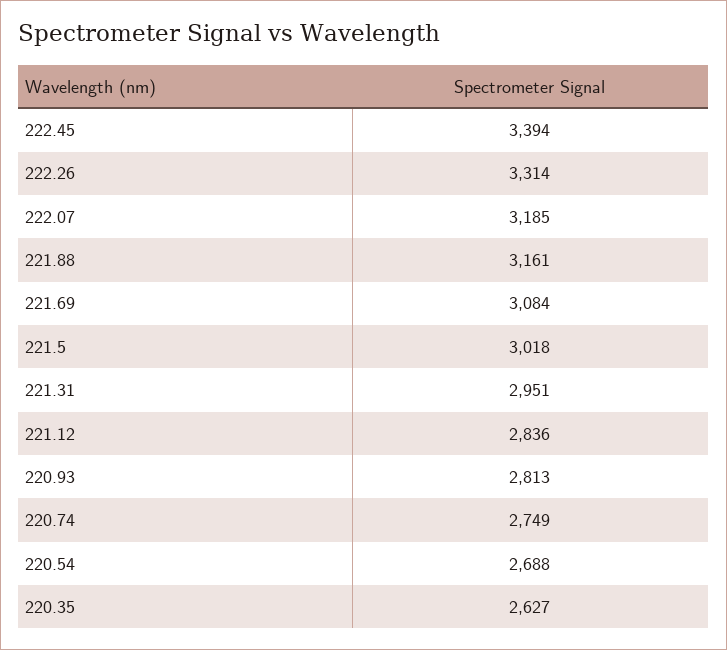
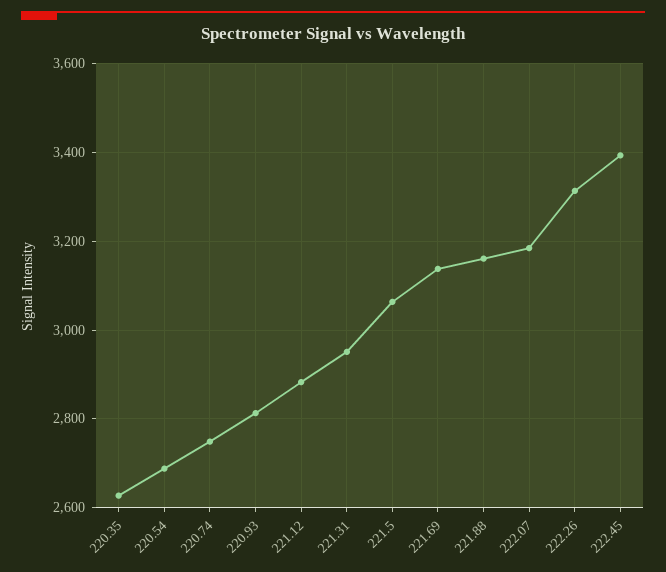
  {
    "222.45": 3394,
    "222.26": 3314,
    "222.07": 3185,
    "221.88": 3161,
-   "221.69": 3084,
+   "221.69": 3140,
-   "221.5": 3018,
+   "221.5": 3060,
    "221.31": 2951,
-   "221.12": 2836,
+   "221.12": 2880,
    "220.93": 2813,
    "220.74": 2749,
    "220.54": 2688,
    "220.35": 2627
  }

